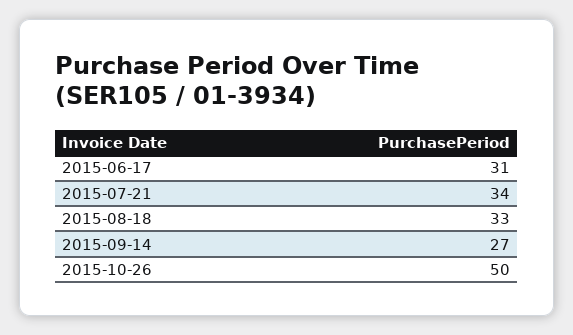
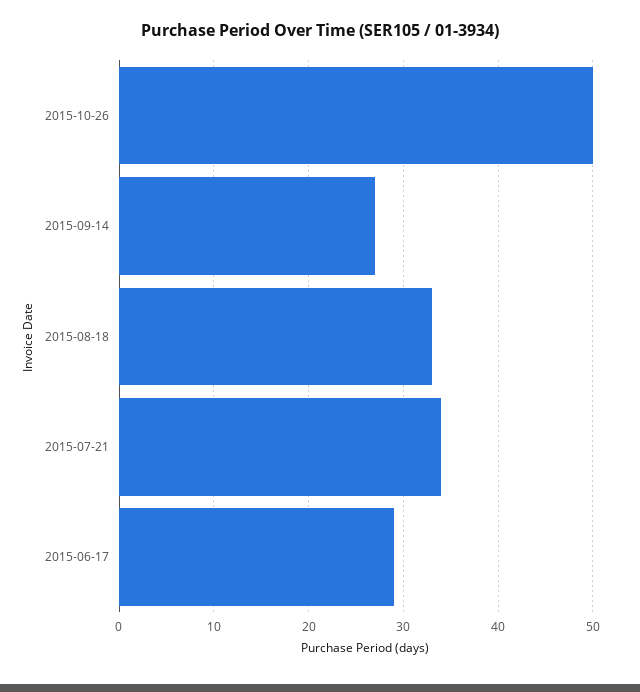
  {
-   "2015-06-17": 31,
+   "2015-06-17": 29,
    "2015-07-21": 34,
    "2015-08-18": 33,
    "2015-09-14": 27,
    "2015-10-26": 50
  }

